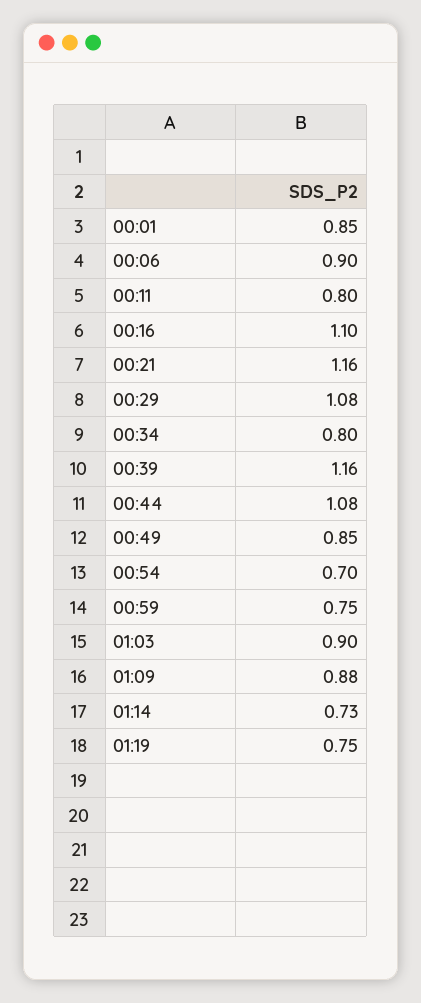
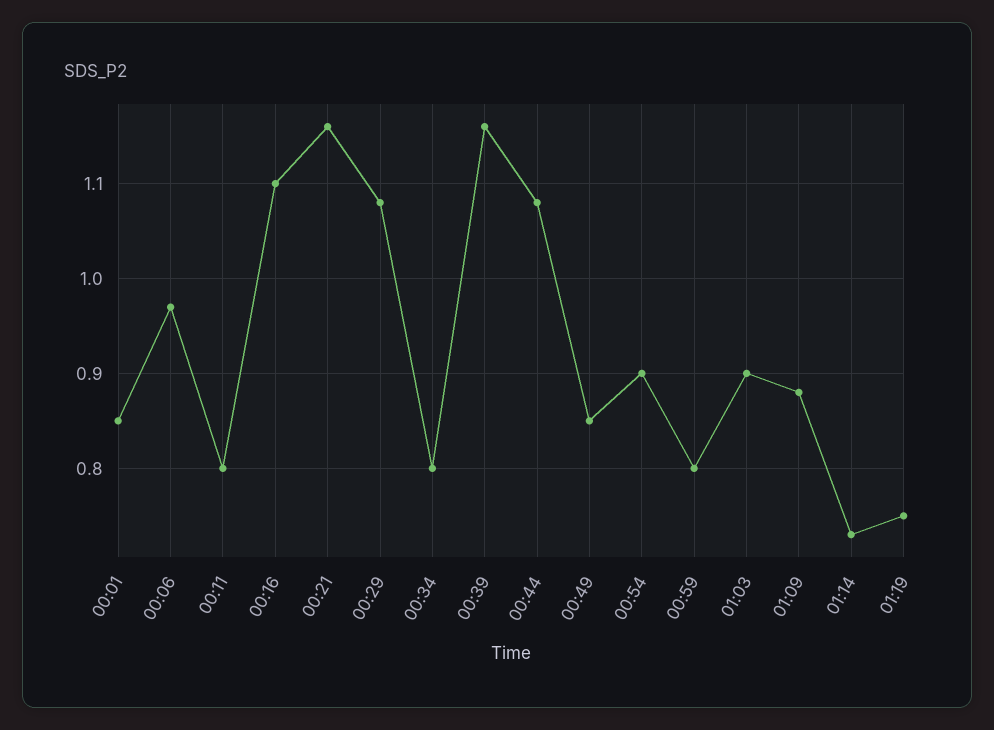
  {
    "00:01": 0.85,
-   "00:06": 0.9,
+   "00:06": 0.97,
    "00:11": 0.8,
    "00:16": 1.1,
    "00:21": 1.16,
    "00:29": 1.08,
    "00:34": 0.8,
    "00:39": 1.16,
    "00:44": 1.08,
    "00:49": 0.85,
-   "00:54": 0.7,
+   "00:54": 0.9,
-   "00:59": 0.75,
+   "00:59": 0.8,
    "01:03": 0.9,
    "01:09": 0.88,
    "01:14": 0.73,
    "01:19": 0.75
  }

